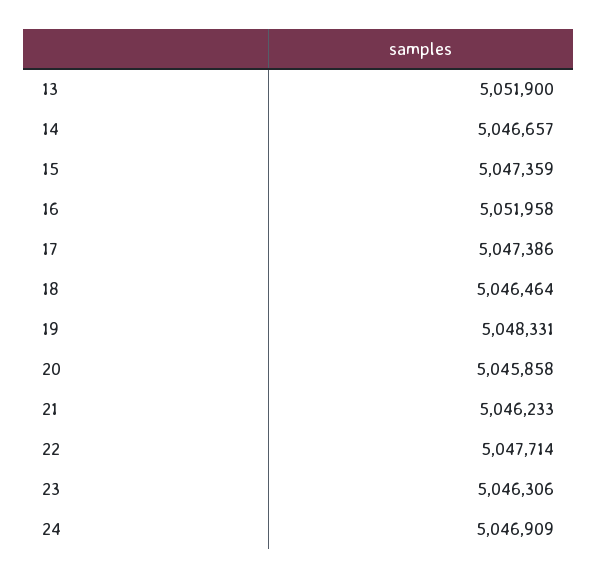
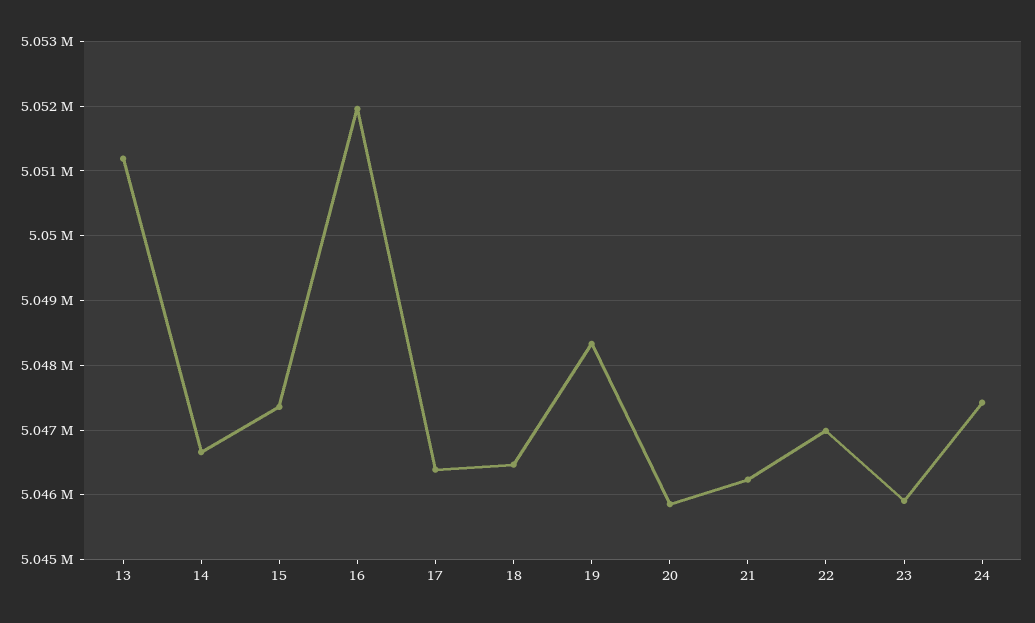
  {
-   "13": 5051900,
+   "13": 5051200,
    "14": 5046657,
    "15": 5047359,
    "16": 5051958,
-   "17": 5047386,
+   "17": 5046400,
    "18": 5046464,
    "19": 5048331,
    "20": 5045858,
    "21": 5046233,
-   "22": 5047714,
+   "22": 5047000,
-   "23": 5046306,
+   "23": 5045900,
-   "24": 5046909
+   "24": 5047400
  }

